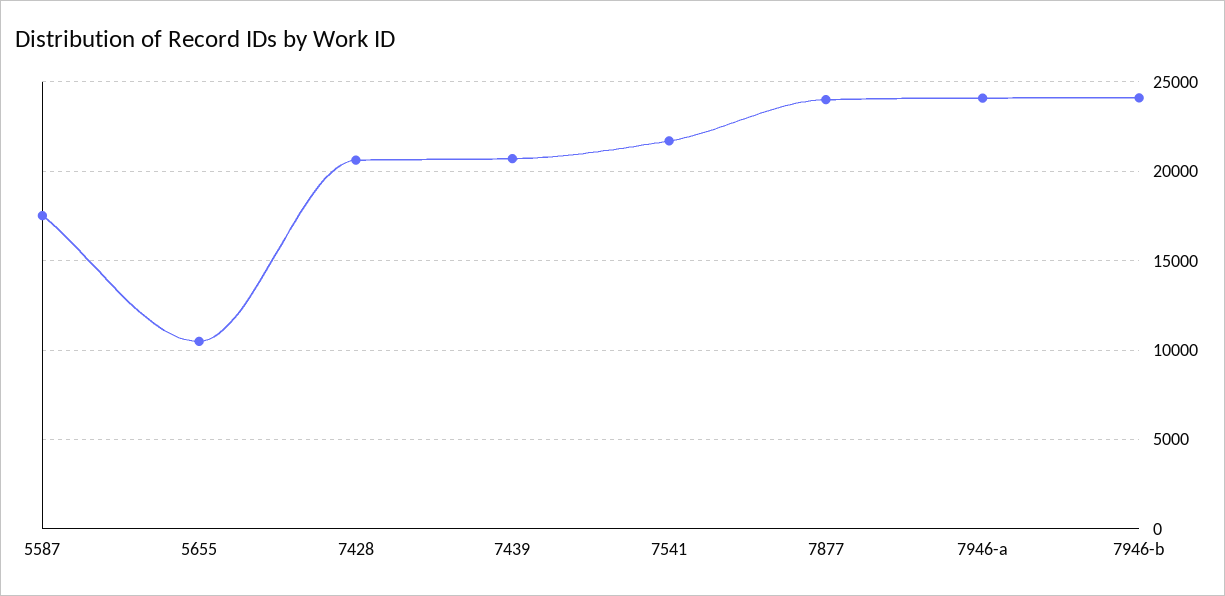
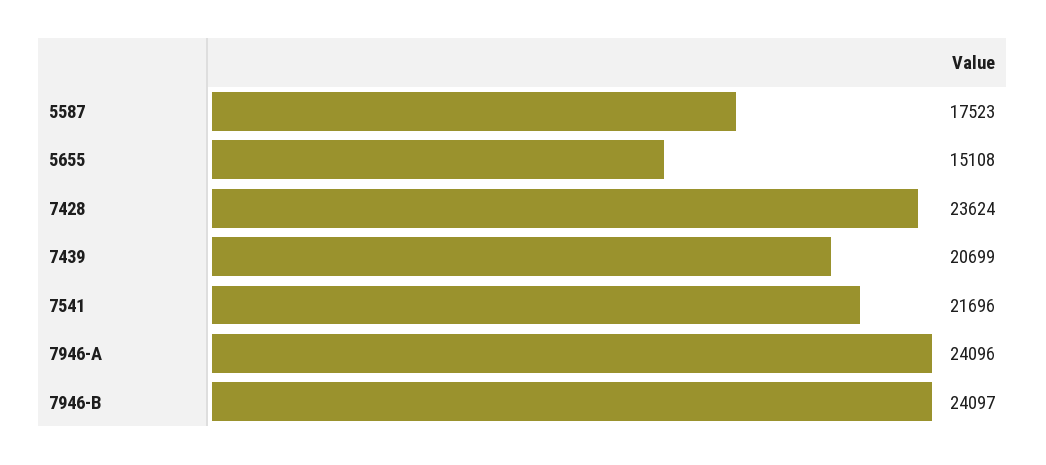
  {
    "5587": 17523,
-   "5655": 10500,
+   "5655": 15108,
-   "7428": 20500,
+   "7428": 23624,
    "7439": 20699,
    "7541": 21696,
-   "7877": 24000,
    "7946-a": 24096,
    "7946-b": 24097
  }

